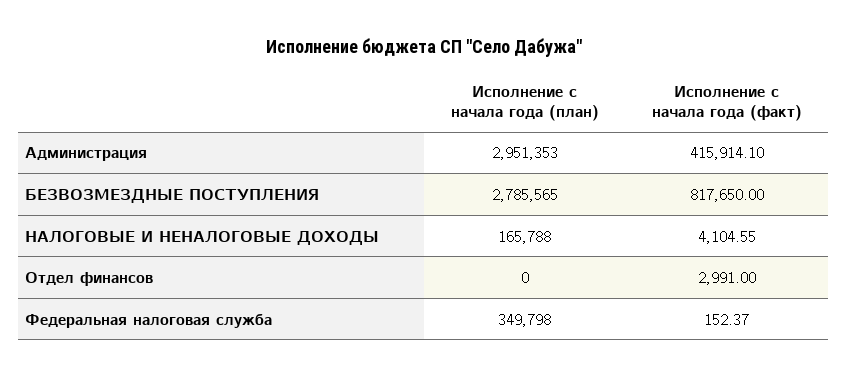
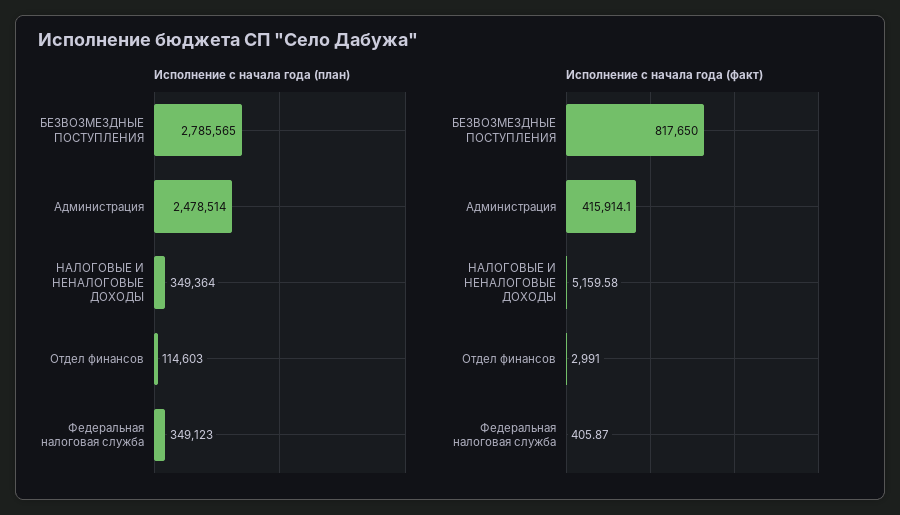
  {
    "Исполнение с начала года (план)": {
-     "Администрация": 2951353,
+     "Администрация": 2478514,
      "БЕЗВОЗМЕЗДНЫЕ ПОСТУПЛЕНИЯ": 2785565,
-     "НАЛОГОВЫЕ И НЕНАЛОГОВЫЕ ДОХОДЫ": 165788,
+     "НАЛОГОВЫЕ И НЕНАЛОГОВЫЕ ДОХОДЫ": 349364,
-     "Отдел финансов": 0,
+     "Отдел финансов": 114603,
-     "Федеральная налоговая служба": 349798
+     "Федеральная налоговая служба": 349123
    },
    "Исполнение с начала года (факт)": {
      "Администрация": 415914.1,
      "БЕЗВОЗМЕЗДНЫЕ ПОСТУПЛЕНИЯ": 817650,
-     "НАЛОГОВЫЕ И НЕНАЛОГОВЫЕ ДОХОДЫ": 4104.55,
+     "НАЛОГОВЫЕ И НЕНАЛОГОВЫЕ ДОХОДЫ": 5159.58,
      "Отдел финансов": 2991,
-     "Федеральная налоговая служба": 152.37
+     "Федеральная налоговая служба": 405.87
    }
  }

